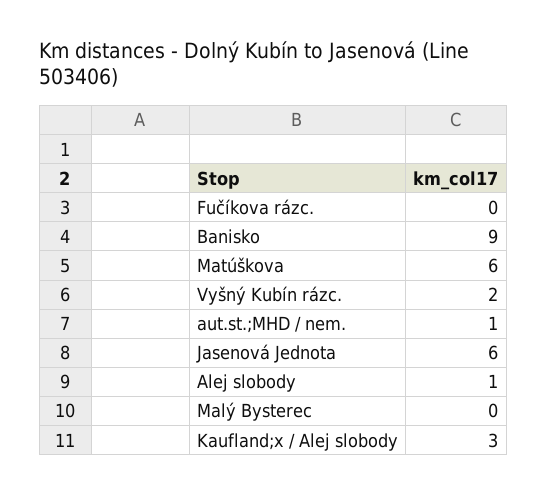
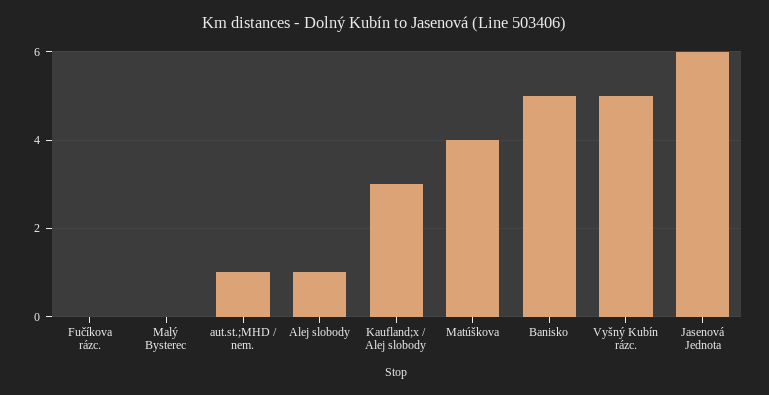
  {
    "Fučíkova rázc.": 0,
-   "Banisko": 9,
+   "Banisko": 5,
-   "Matúškova": 6,
+   "Matúškova": 4,
-   "Vyšný Kubín rázc.": 2,
+   "Vyšný Kubín rázc.": 5,
    "aut.st.;MHD / nem.": 1,
    "Jasenová Jednota": 6,
    "Alej slobody": 1,
    "Malý Bysterec": 0,
    "Kaufland;x / Alej slobody": 3
  }

